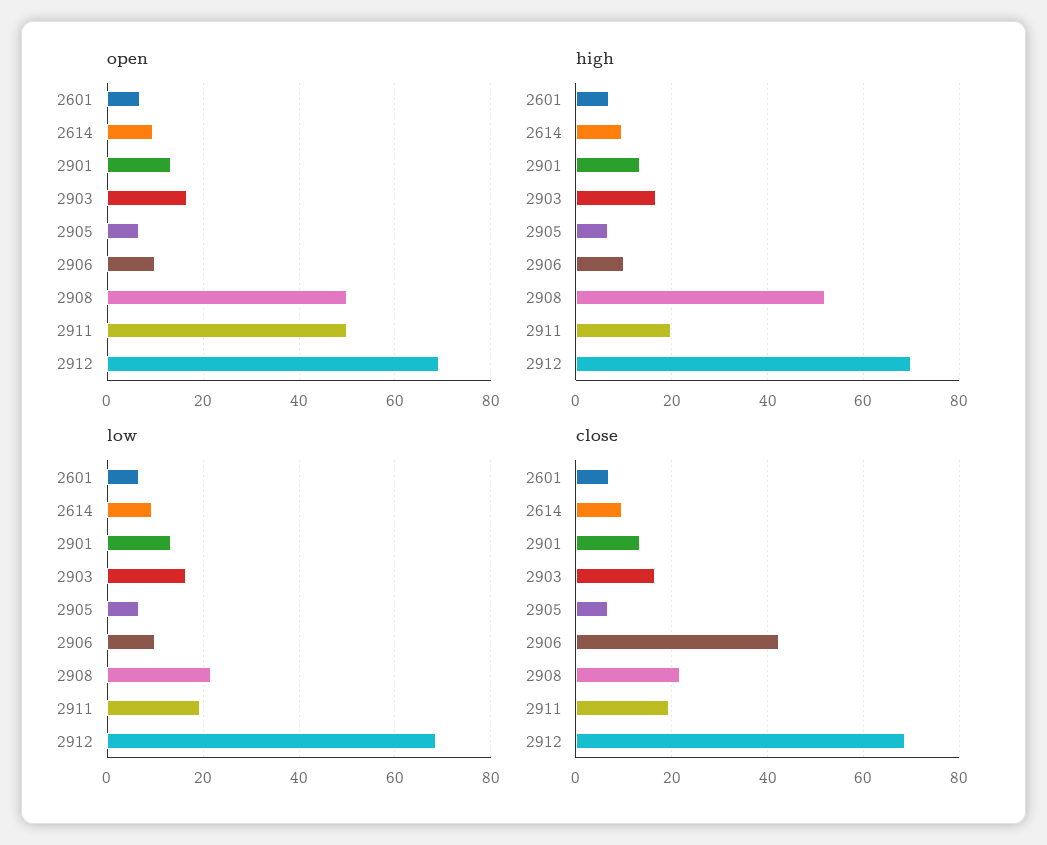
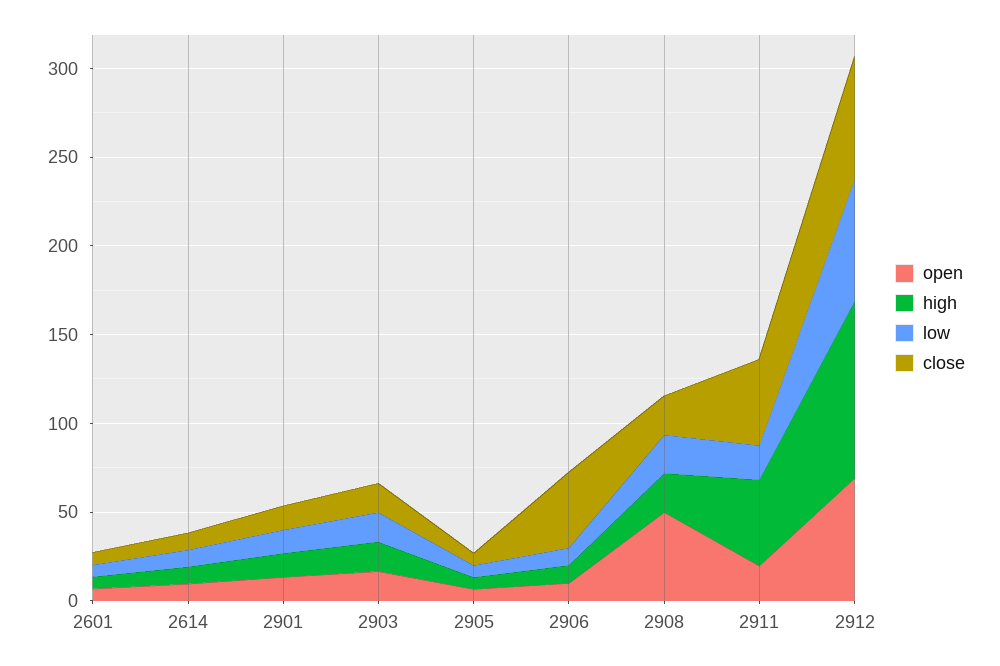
  {
    "open": {
      "2601": 6,
      "2614": 10,
      "2901": 14,
      "2903": 16,
      "2905": 6,
      "2906": 10,
      "2908": 50,
-     "2911": 50,
+     "2911": 20,
      "2912": 70
    },
    "high": {
      "2601": 6,
      "2614": 10,
      "2901": 14,
      "2903": 16,
      "2905": 6,
      "2906": 10,
-     "2908": 52,
+     "2908": 20,
-     "2911": 20,
+     "2911": 50,
-     "2912": 70
+     "2912": 100
    },
    "low": {
      "2601": 6,
      "2614": 10,
      "2901": 14,
      "2903": 16,
      "2905": 6,
      "2906": 10,
      "2908": 22,
      "2911": 20,
      "2912": 68
    },
    "close": {
      "2601": 6,
      "2614": 10,
      "2901": 14,
      "2903": 16,
      "2905": 6,
      "2906": 42,
      "2908": 22,
-     "2911": 20,
+     "2911": 50,
      "2912": 68
    }
  }

